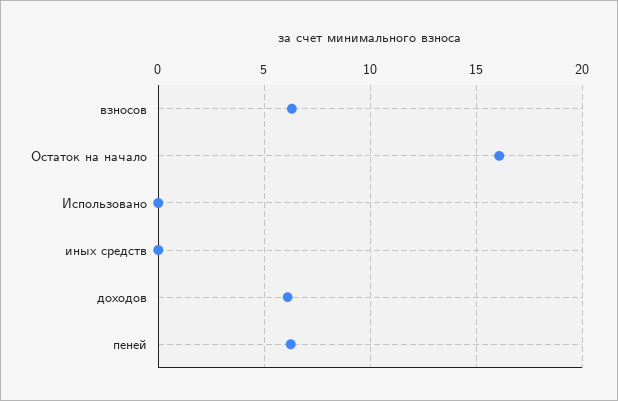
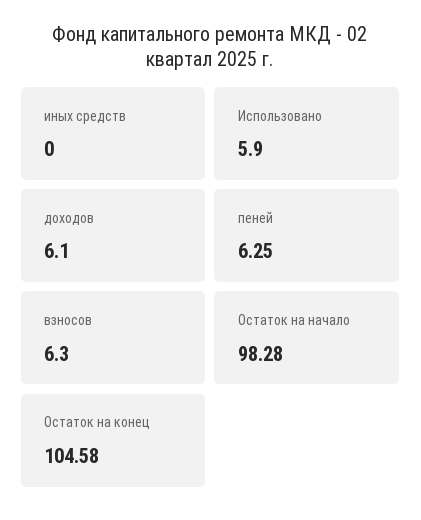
  {
    "взносов": 6.3,
-   "Остаток на начало": 16,
+   "Остаток на начало": 98.28,
-   "Использовано": 0,
+   "Использовано": 5.9,
    "иных средств": 0,
    "доходов": 6.1,
-   "пеней": 6.25
+   "пеней": 6.25,
+   "Остаток на конец": 104.58
  }

